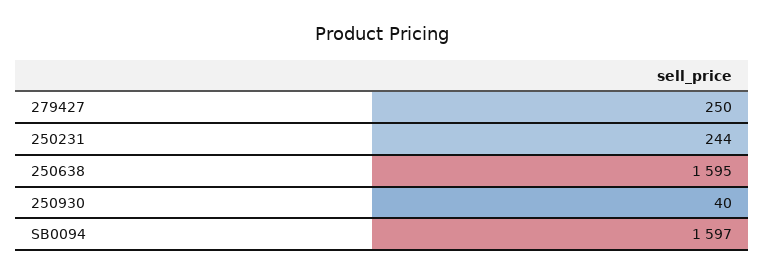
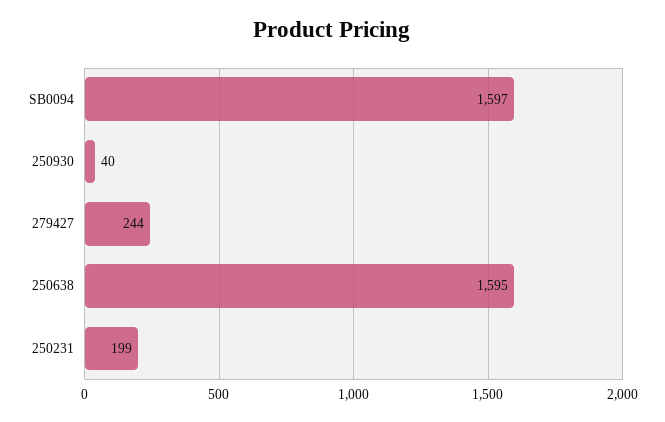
  {
-   "279427": 250,
+   "279427": 244,
-   "250231": 244,
+   "250231": 199,
    "250638": 1595,
    "250930": 40,
    "SB0094": 1597
  }

